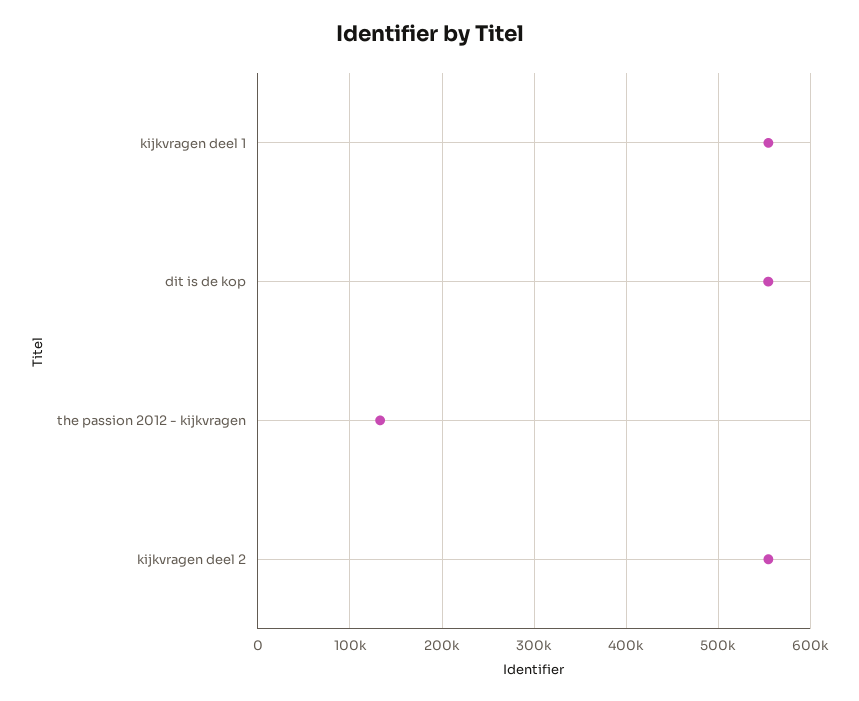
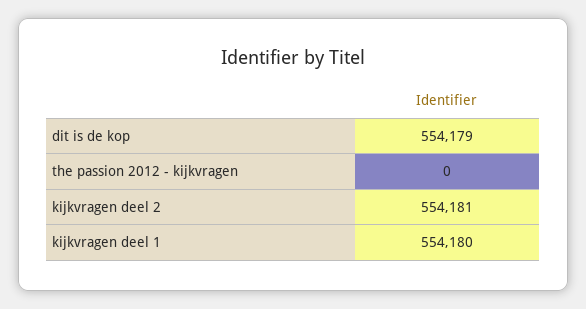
  {
    "kijkvragen deel 1": 554180,
    "dit is de kop": 554179,
-   "the passion 2012 - kijkvragen": 130000,
+   "the passion 2012 - kijkvragen": 0,
    "kijkvragen deel 2": 554181
  }

